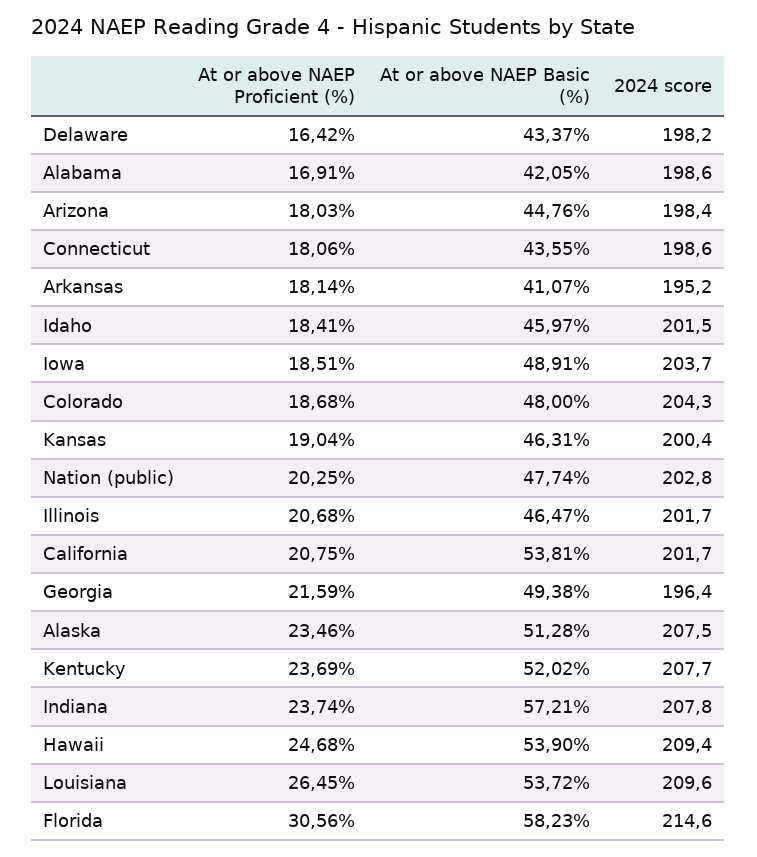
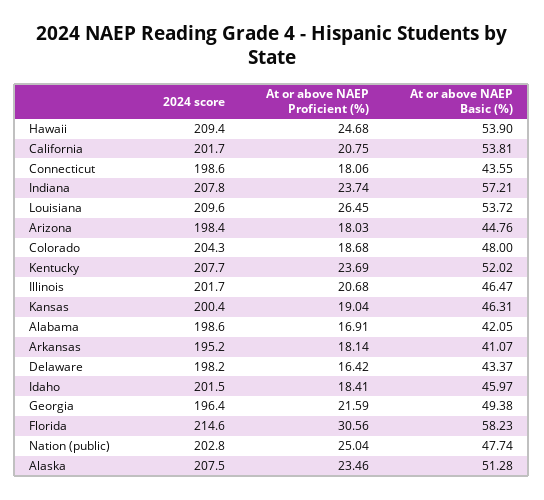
  {
    "At or above NAEP Proficient (%)": {
      "Delaware": 16.42,
      "Alabama": 16.91,
      "Arizona": 18.03,
      "Connecticut": 18.06,
      "Arkansas": 18.14,
      "Idaho": 18.41,
-     "Iowa": 18.51,
      "Colorado": 18.68,
      "Kansas": 19.04,
-     "Nation (public)": 20.25,
+     "Nation (public)": 25.04,
      "Illinois": 20.68,
      "California": 20.75,
      "Georgia": 21.59,
      "Alaska": 23.46,
      "Kentucky": 23.69,
      "Indiana": 23.74,
      "Hawaii": 24.68,
      "Louisiana": 26.45,
      "Florida": 30.56
    },
    "At or above NAEP Basic (%)": {
      "Delaware": 43.37,
      "Alabama": 42.05,
      "Arizona": 44.76,
      "Connecticut": 43.55,
      "Arkansas": 41.07,
      "Idaho": 45.97,
-     "Iowa": 48.91,
      "Colorado": 48,
      "Kansas": 46.31,
      "Nation (public)": 47.74,
      "Illinois": 46.47,
      "California": 53.81,
      "Georgia": 49.38,
      "Alaska": 51.28,
      "Kentucky": 52.02,
      "Indiana": 57.21,
      "Hawaii": 53.9,
      "Louisiana": 53.72,
      "Florida": 58.23
    },
    "2024 score": {
      "Delaware": 198.2,
      "Alabama": 198.6,
      "Arizona": 198.4,
      "Connecticut": 198.6,
      "Arkansas": 195.2,
      "Idaho": 201.5,
-     "Iowa": 203.7,
      "Colorado": 204.3,
      "Kansas": 200.4,
      "Nation (public)": 202.8,
      "Illinois": 201.7,
      "California": 201.7,
      "Georgia": 196.4,
      "Alaska": 207.5,
      "Kentucky": 207.7,
      "Indiana": 207.8,
      "Hawaii": 209.4,
      "Louisiana": 209.6,
      "Florida": 214.6
    }
  }

